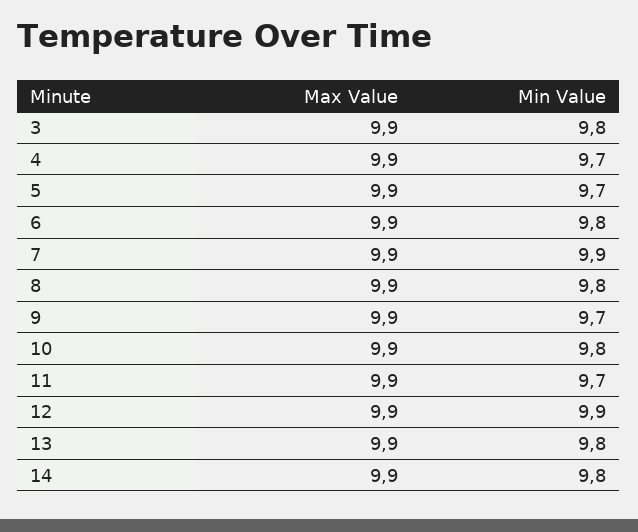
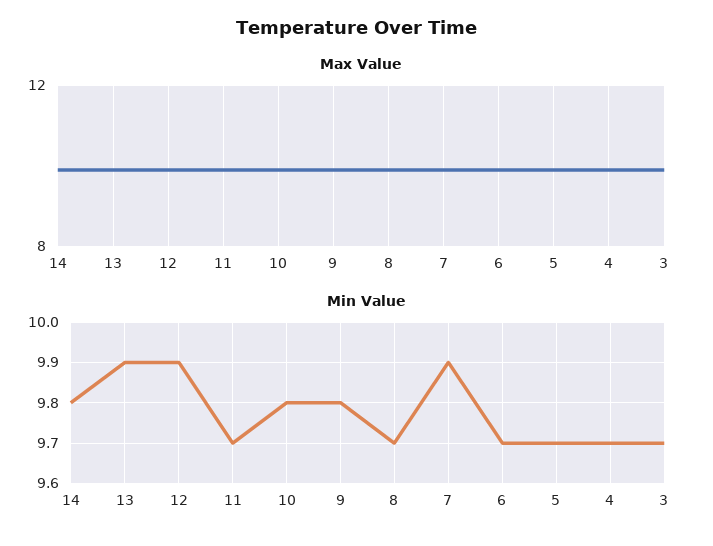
  {
    "Max Value": {
      "3": 9.9,
      "4": 9.9,
      "5": 9.9,
      "6": 9.9,
      "7": 9.9,
      "8": 9.9,
      "9": 9.9,
      "10": 9.9,
      "11": 9.9,
      "12": 9.9,
      "13": 9.9,
      "14": 9.9
    },
    "Min Value": {
-     "3": 9.8,
+     "3": 9.7,
      "4": 9.7,
      "5": 9.7,
-     "6": 9.8,
+     "6": 9.7,
      "7": 9.9,
-     "8": 9.8,
+     "8": 9.7,
-     "9": 9.7,
+     "9": 9.8,
      "10": 9.8,
      "11": 9.7,
      "12": 9.9,
-     "13": 9.8,
+     "13": 9.9,
      "14": 9.8
    }
  }

